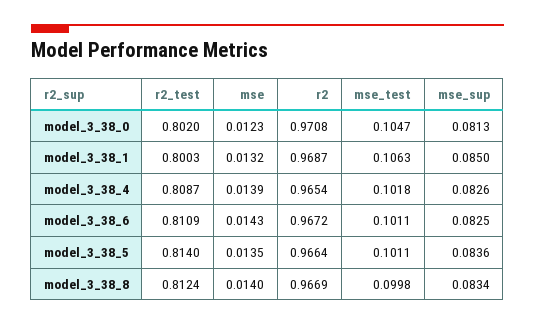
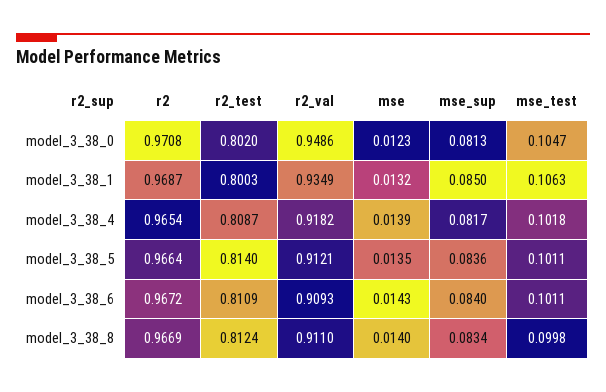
  {
    "r2_test": {
      "model_3_38_0": 0.802,
      "model_3_38_1": 0.8003,
      "model_3_38_4": 0.8087,
      "model_3_38_6": 0.8109,
      "model_3_38_5": 0.814,
      "model_3_38_8": 0.8124
    },
    "mse": {
      "model_3_38_0": 0.0123,
      "model_3_38_1": 0.0132,
      "model_3_38_4": 0.0139,
      "model_3_38_6": 0.0143,
      "model_3_38_5": 0.0135,
      "model_3_38_8": 0.014
    },
    "r2": {
      "model_3_38_0": 0.9708,
      "model_3_38_1": 0.9687,
      "model_3_38_4": 0.9654,
      "model_3_38_6": 0.9672,
      "model_3_38_5": 0.9664,
      "model_3_38_8": 0.9669
    },
    "mse_test": {
      "model_3_38_0": 0.1047,
      "model_3_38_1": 0.1063,
      "model_3_38_4": 0.1018,
      "model_3_38_6": 0.1011,
      "model_3_38_5": 0.1011,
      "model_3_38_8": 0.0998
    },
    "mse_sup": {
      "model_3_38_0": 0.0813,
      "model_3_38_1": 0.085,
-     "model_3_38_4": 0.0826,
+     "model_3_38_4": 0.0817,
-     "model_3_38_6": 0.0825,
+     "model_3_38_6": 0.084,
      "model_3_38_5": 0.0836,
      "model_3_38_8": 0.0834
-   }
+   },
+   "r2_val": {
+     "model_3_38_0": 0.9486,
+     "model_3_38_1": 0.9349,
+     "model_3_38_4": 0.9182,
+     "model_3_38_5": 0.9121,
+     "model_3_38_6": 0.9093,
+     "model_3_38_8": 0.911
+   }
  }

